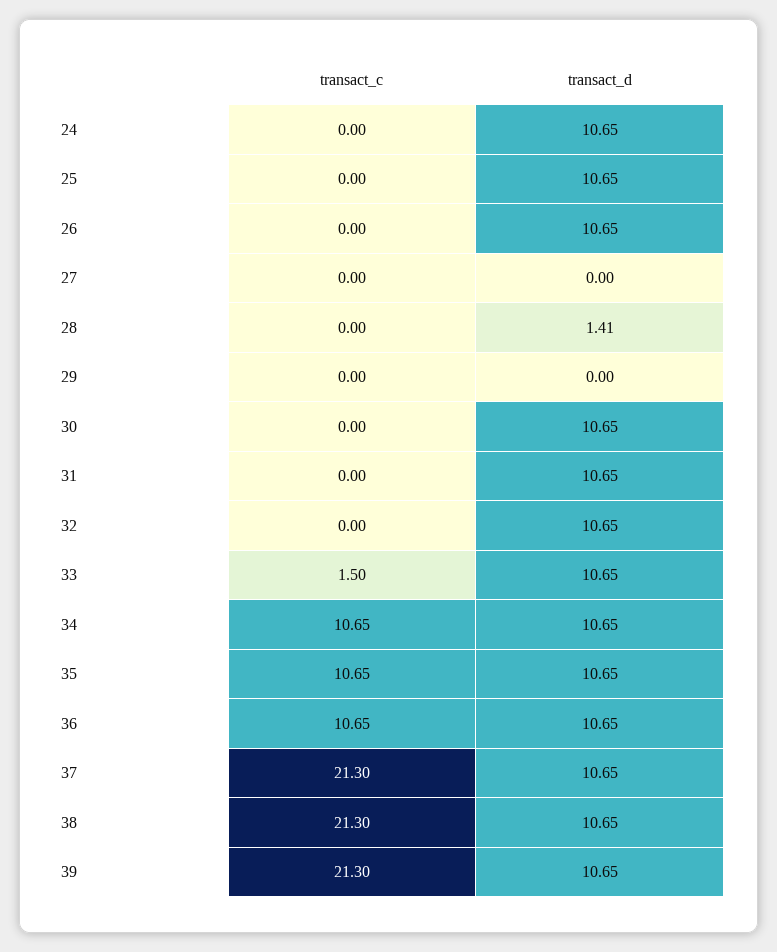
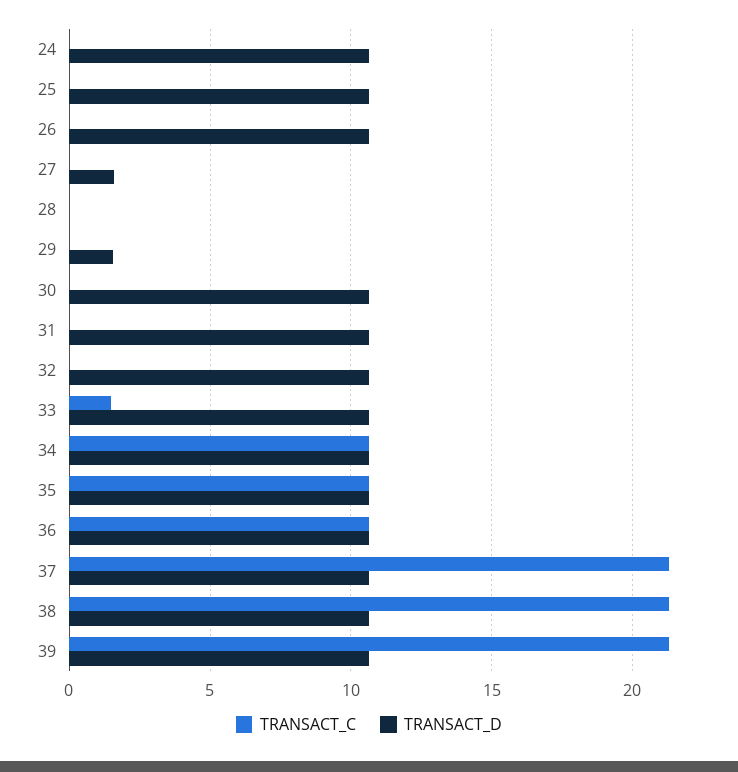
  {
    "transact_c": {
      "24": 0,
      "25": 0,
      "26": 0,
      "27": 0,
      "28": 0,
      "29": 0,
      "30": 0,
      "31": 0,
      "32": 0,
      "33": 1.5,
      "34": 10.65,
      "35": 10.65,
      "36": 10.65,
      "37": 21.3,
      "38": 21.3,
      "39": 21.3
    },
    "transact_d": {
      "24": 10.65,
      "25": 10.65,
      "26": 10.65,
-     "27": 0,
+     "27": 1.5,
-     "28": 1.41,
+     "28": 0,
-     "29": 0,
+     "29": 1.5,
      "30": 10.65,
      "31": 10.65,
      "32": 10.65,
      "33": 10.65,
      "34": 10.65,
      "35": 10.65,
      "36": 10.65,
      "37": 10.65,
      "38": 10.65,
      "39": 10.65
    }
  }

